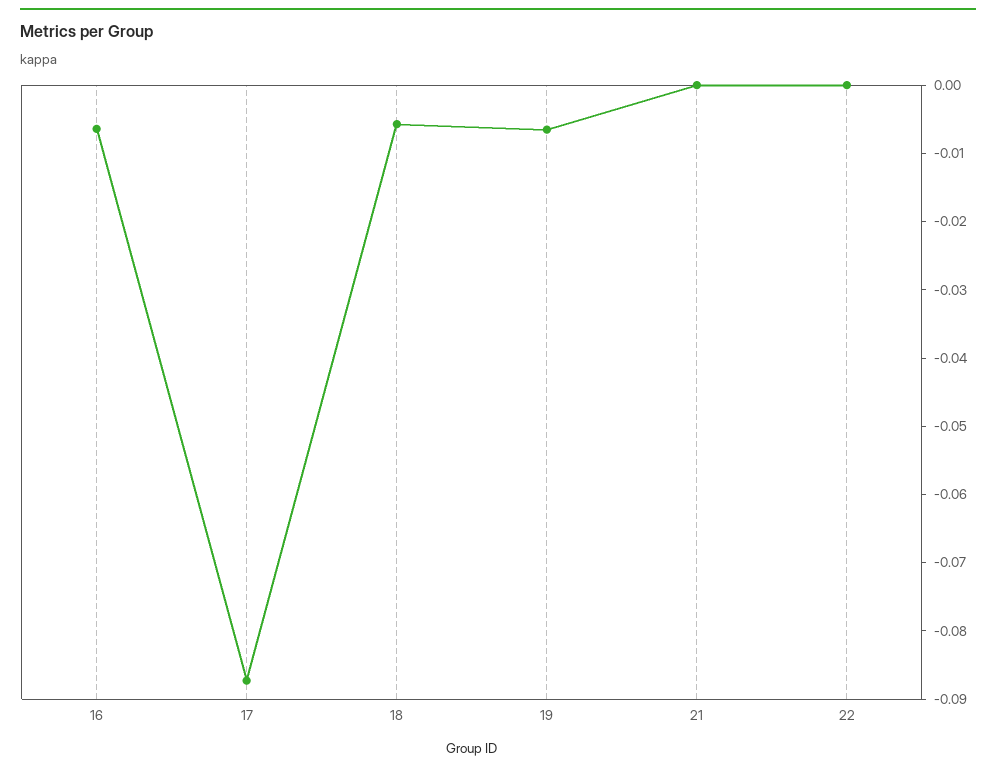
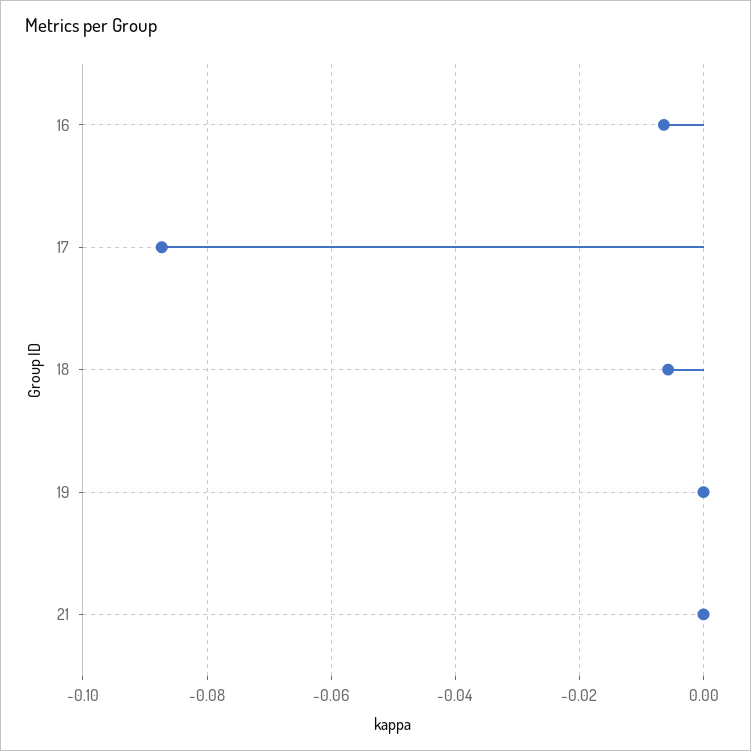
  {
    "16": -0.006,
    "17": -0.088,
    "18": -0.006,
-   "19": -0.006,
+   "19": 0,
-   "21": 0,
+   "21": 0
-   "22": 0
  }

